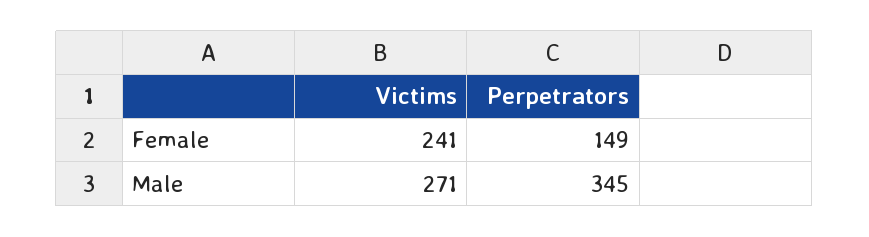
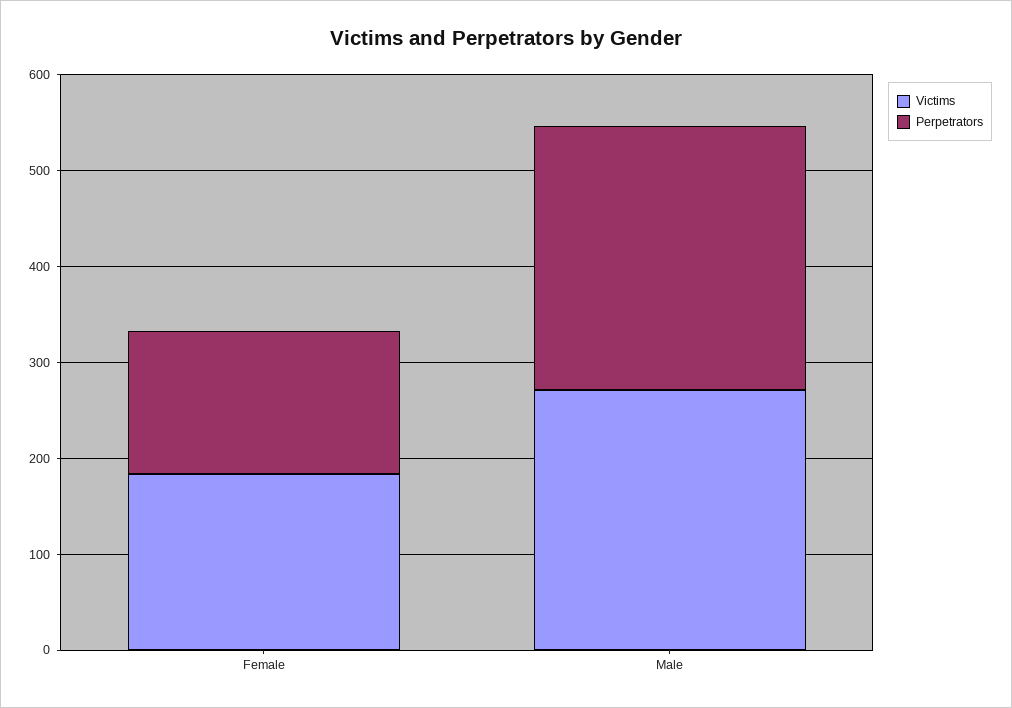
  {
    "Victims": {
-     "Female": 241,
+     "Female": 180,
      "Male": 271
    },
    "Perpetrators": {
      "Female": 149,
-     "Male": 345
+     "Male": 280
    }
  }

